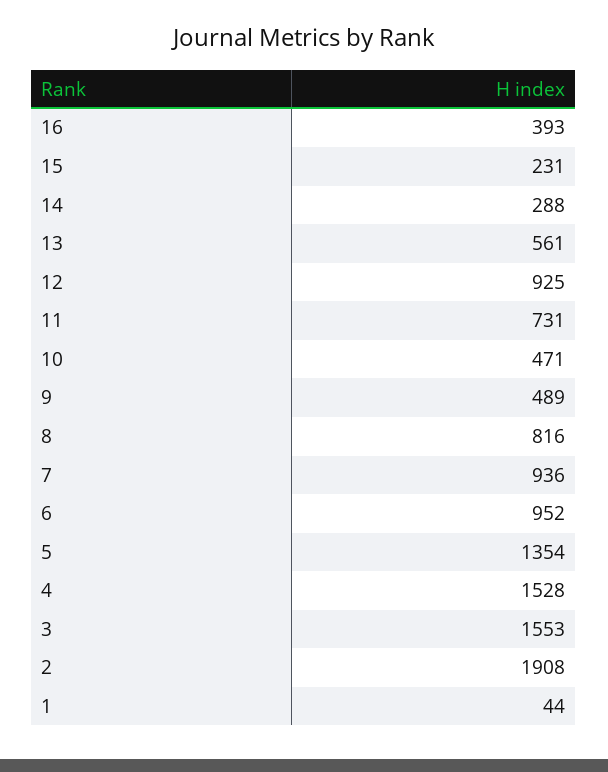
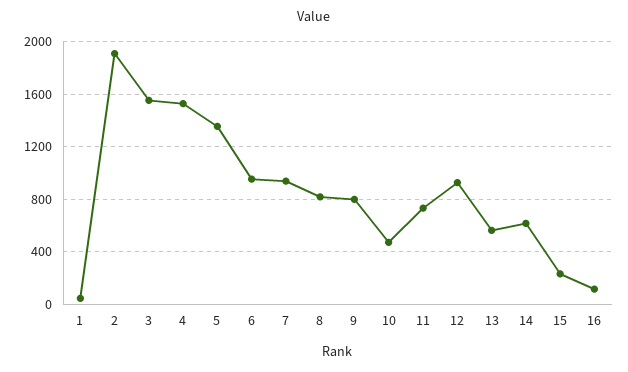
  {
-   "16": 393,
+   "16": 100,
    "15": 231,
-   "14": 288,
+   "14": 600,
    "13": 561,
    "12": 925,
    "11": 731,
    "10": 471,
-   "9": 489,
+   "9": 800,
    "8": 816,
    "7": 936,
    "6": 952,
    "5": 1354,
    "4": 1528,
    "3": 1553,
    "2": 1908,
    "1": 44
  }

